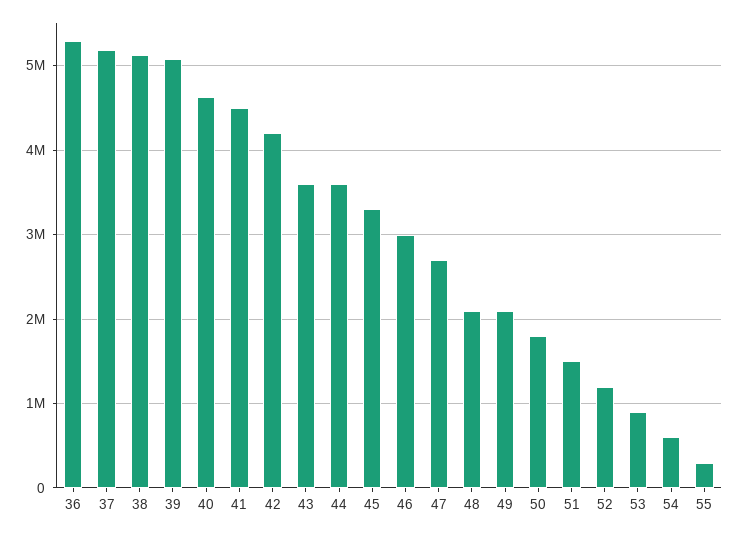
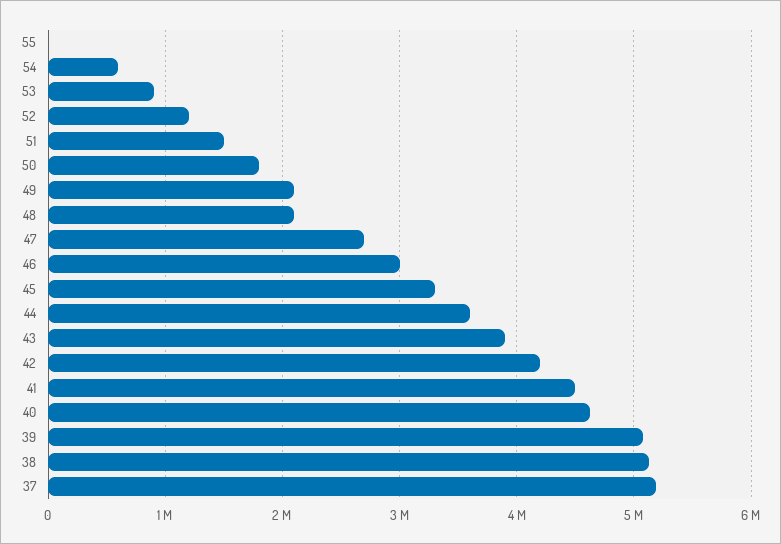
  {
-   "36": 5300000,
    "37": 5200000,
    "38": 5100000,
    "39": 5100000,
    "40": 4600000,
    "41": 4500000,
    "42": 4200000,
-   "43": 3600000,
+   "43": 3900000,
    "44": 3600000,
    "45": 3300000,
    "46": 3000000,
    "47": 2700000,
    "48": 2100000,
    "49": 2100000,
    "50": 1800000,
    "51": 1500000,
    "52": 1200000,
    "53": 900000,
    "54": 600000,
-   "55": 300000
+   "55": 0
  }

